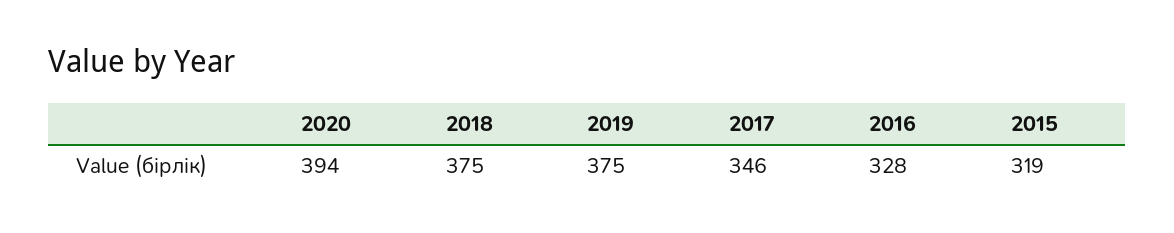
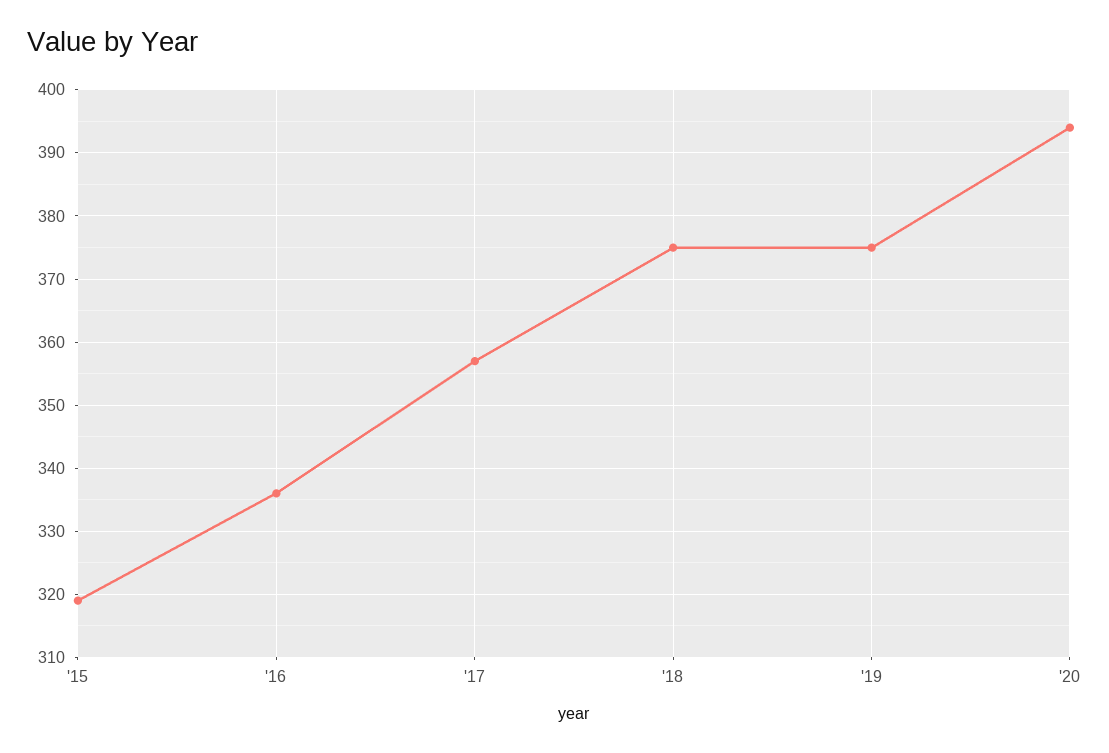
  {
    "2020": 394,
    "2018": 375,
    "2019": 375,
-   "2017": 346,
+   "2017": 357,
-   "2016": 328,
+   "2016": 336,
    "2015": 319
  }

